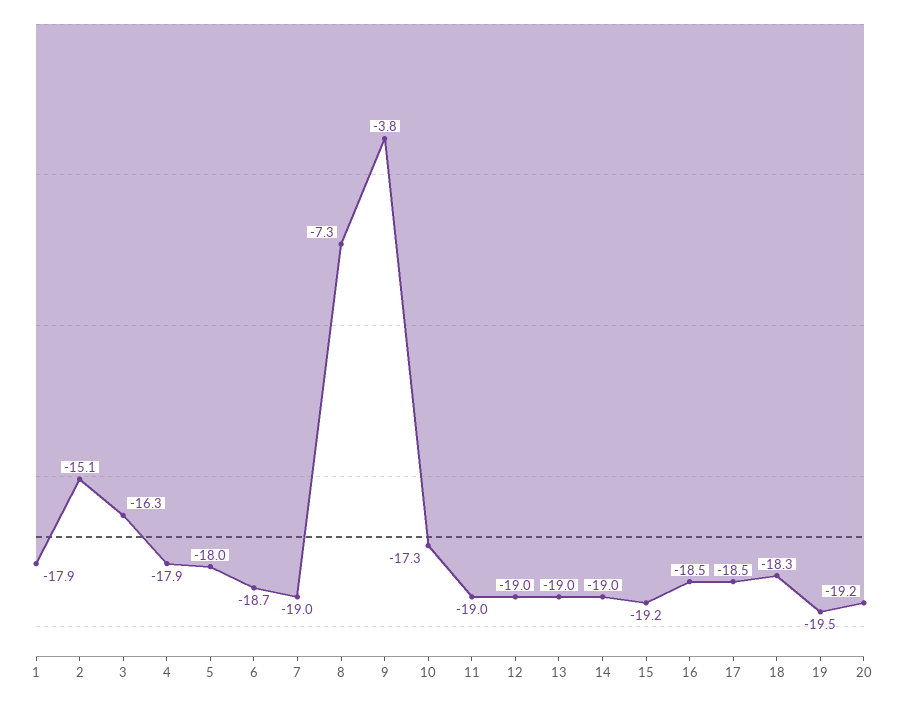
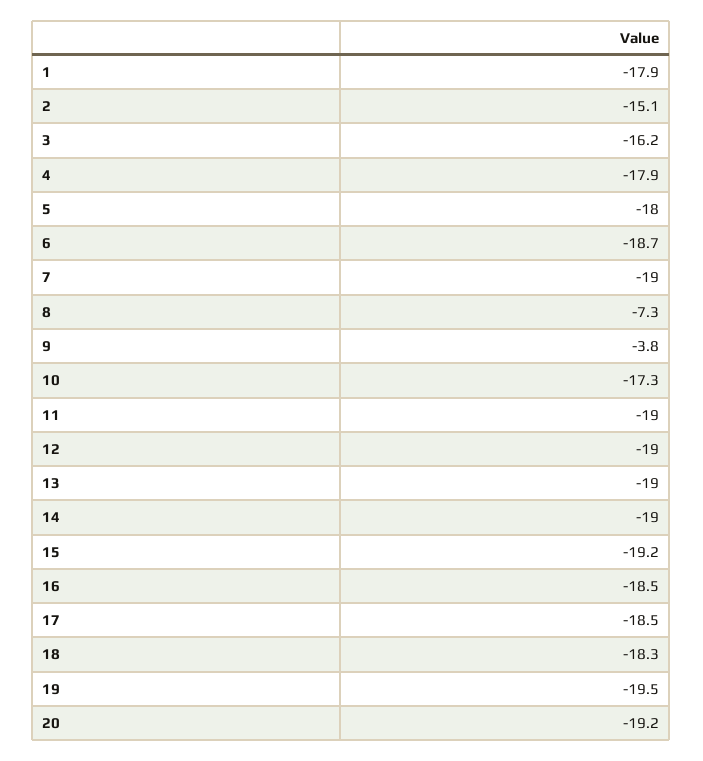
  {
    "1": -17.9,
    "2": -15.1,
-   "3": -16.3,
+   "3": -16.2,
    "4": -17.9,
    "5": -18,
    "6": -18.7,
    "7": -19,
    "8": -7.3,
    "9": -3.8,
    "10": -17.3,
    "11": -19,
    "12": -19,
    "13": -19,
    "14": -19,
    "15": -19.2,
    "16": -18.5,
    "17": -18.5,
    "18": -18.3,
    "19": -19.5,
    "20": -19.2
  }

